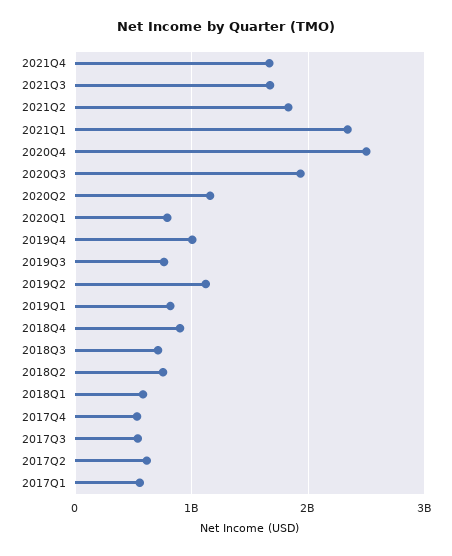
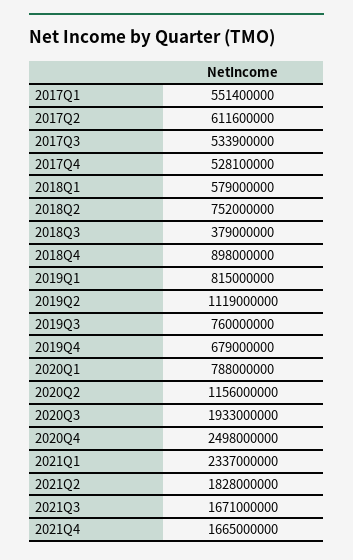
  {
    "2021Q4": 1665000000,
    "2021Q3": 1671000000,
    "2021Q2": 1828000000,
    "2021Q1": 2337000000,
    "2020Q4": 2498000000,
    "2020Q3": 1933000000,
    "2020Q2": 1156000000,
    "2020Q1": 788000000,
-   "2019Q4": 1000000000,
+   "2019Q4": 679000000,
    "2019Q3": 760000000,
    "2019Q2": 1119000000,
    "2019Q1": 815000000,
    "2018Q4": 898000000,
-   "2018Q3": 700000000,
+   "2018Q3": 379000000,
    "2018Q2": 752000000,
    "2018Q1": 579000000,
    "2017Q4": 528100000,
    "2017Q3": 533900000,
    "2017Q2": 611600000,
    "2017Q1": 551400000
  }

